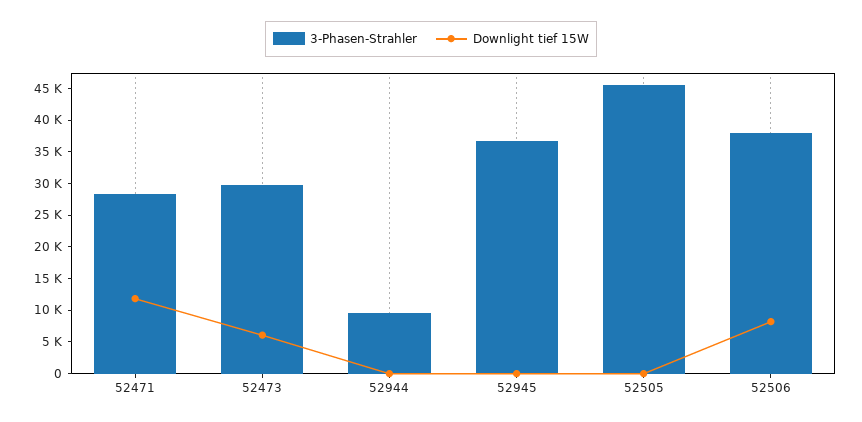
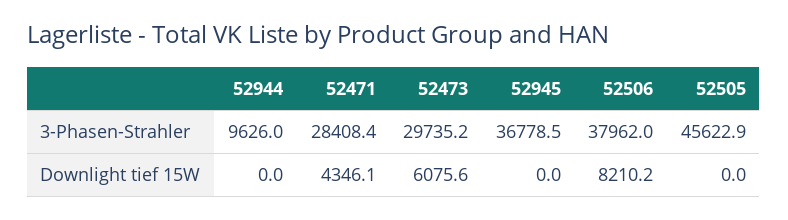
  {
    "3-Phasen-Strahler": {
      "52471": 28408.4,
      "52473": 29735.2,
      "52944": 9626,
      "52945": 36778.5,
      "52505": 45622.9,
      "52506": 37962
    },
    "Downlight tief 15W": {
-     "52471": 12500,
+     "52471": 4346.1,
      "52473": 6075.6,
      "52944": 0,
      "52945": 0,
      "52505": 0,
      "52506": 8210.2
    }
  }

